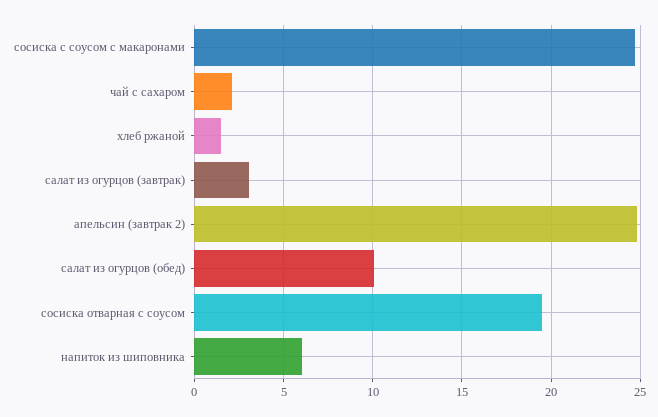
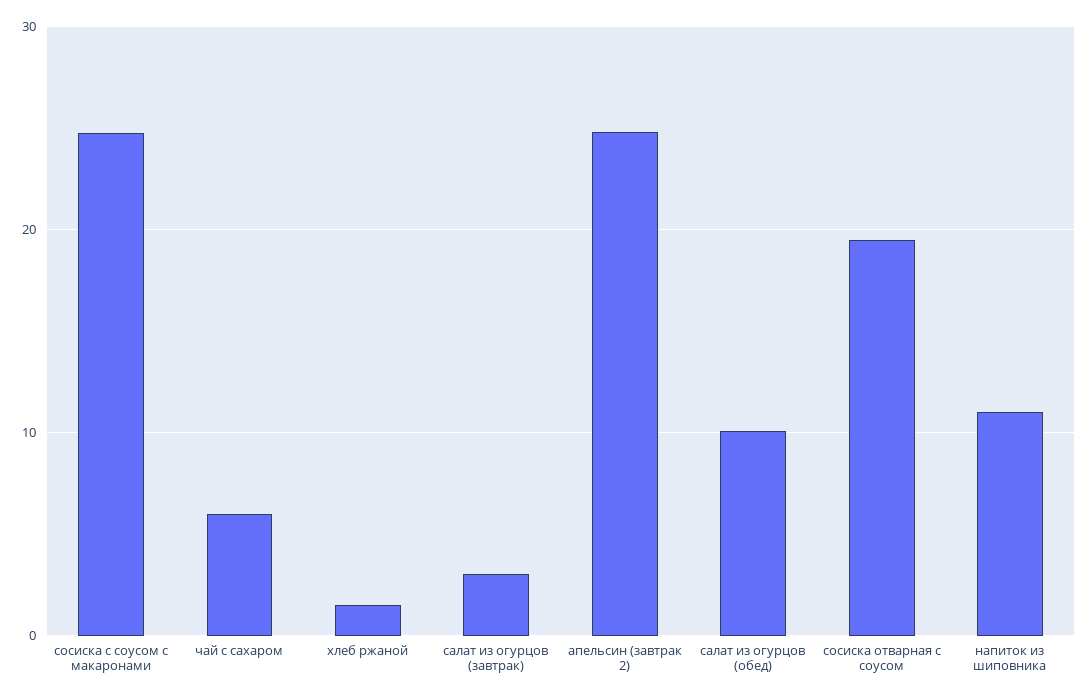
  {
    "сосиска с соусом с макаронами": 24.5,
-   "чай с сахаром": 2,
+   "чай с сахаром": 6,
    "хлеб ржаной": 1.5,
    "салат из огурцов (завтрак)": 3,
    "апельсин (завтрак 2)": 25,
    "салат из огурцов (обед)": 10,
    "сосиска отварная с соусом": 19.5,
-   "напиток из шиповника": 6
+   "напиток из шиповника": 11
  }

